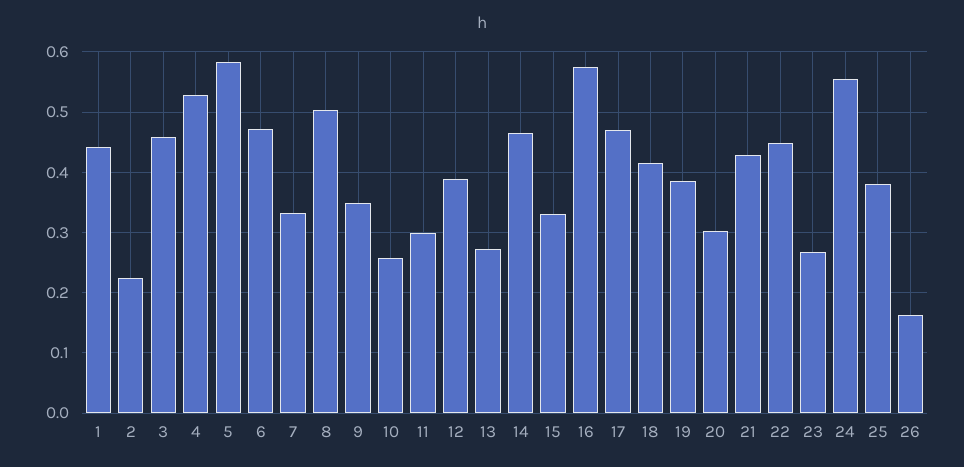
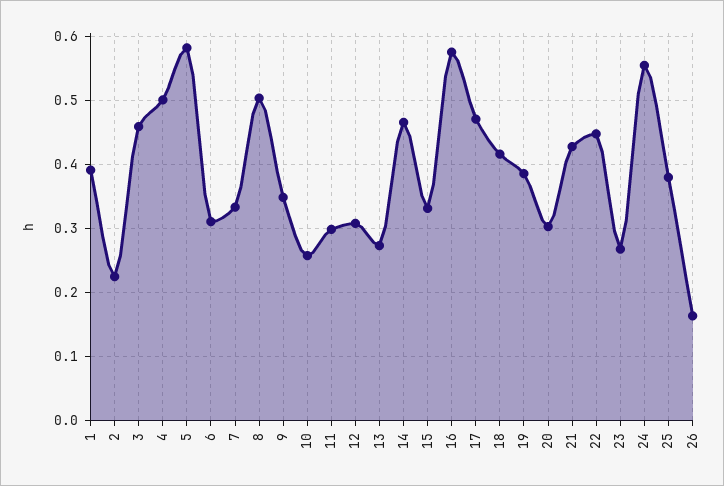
  {
-   "1": 0.44,
+   "1": 0.39,
    "2": 0.22,
    "3": 0.46,
-   "4": 0.53,
+   "4": 0.5,
    "5": 0.58,
-   "6": 0.47,
+   "6": 0.31,
    "7": 0.33,
    "8": 0.5,
    "9": 0.35,
    "10": 0.26,
    "11": 0.3,
-   "12": 0.39,
+   "12": 0.31,
    "13": 0.27,
    "14": 0.47,
    "15": 0.33,
    "16": 0.58,
    "17": 0.47,
    "18": 0.42,
    "19": 0.39,
    "20": 0.3,
    "21": 0.43,
    "22": 0.45,
    "23": 0.27,
    "24": 0.55,
    "25": 0.38,
    "26": 0.16
  }

